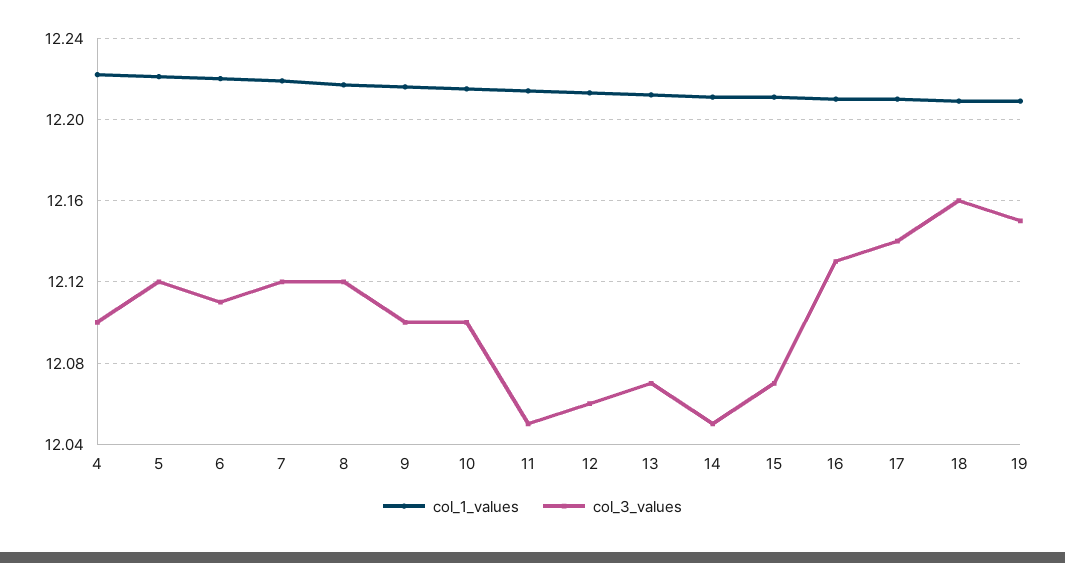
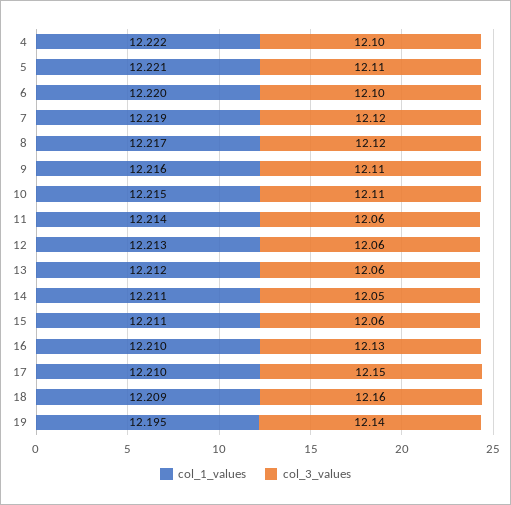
  {
    "col_1_values": {
      "4": 12.222,
      "5": 12.221,
      "6": 12.22,
      "7": 12.219,
      "8": 12.217,
      "9": 12.216,
      "10": 12.215,
      "11": 12.214,
      "12": 12.213,
      "13": 12.212,
      "14": 12.211,
      "15": 12.211,
      "16": 12.21,
      "17": 12.21,
      "18": 12.209,
-     "19": 12.21
+     "19": 12.195
    },
    "col_3_values": {
      "4": 12.1,
-     "5": 12.12,
+     "5": 12.11,
-     "6": 12.11,
+     "6": 12.1,
      "7": 12.12,
      "8": 12.12,
-     "9": 12.1,
+     "9": 12.11,
-     "10": 12.1,
+     "10": 12.11,
-     "11": 12.05,
+     "11": 12.06,
      "12": 12.06,
-     "13": 12.07,
+     "13": 12.06,
      "14": 12.05,
-     "15": 12.07,
+     "15": 12.06,
      "16": 12.13,
-     "17": 12.14,
+     "17": 12.15,
      "18": 12.16,
-     "19": 12.15
+     "19": 12.14
    }
  }

